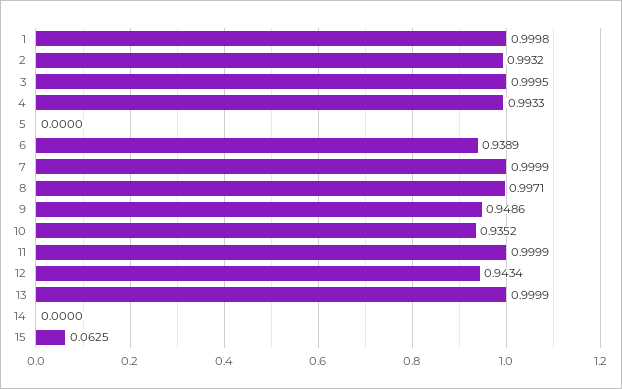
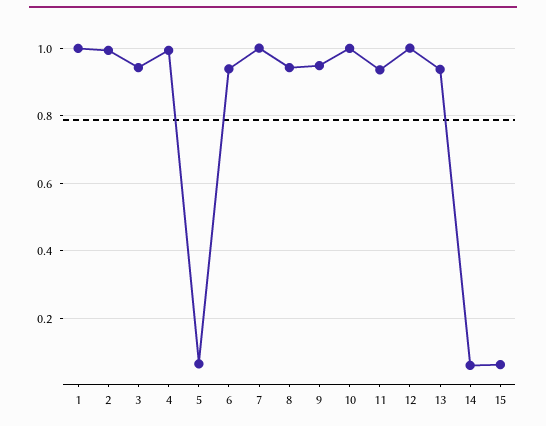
  {
    "1": 0.9998,
    "2": 0.9932,
-   "3": 0.9995,
+   "3": 0.94,
    "4": 0.9933,
-   "5": 0,
+   "5": 0.06,
    "6": 0.9389,
    "7": 0.9999,
-   "8": 0.9971,
+   "8": 0.94,
    "9": 0.9486,
-   "10": 0.9352,
+   "10": 1,
-   "11": 0.9999,
+   "11": 0.94,
-   "12": 0.9434,
+   "12": 1,
-   "13": 0.9999,
+   "13": 0.94,
-   "14": 0,
+   "14": 0.06,
    "15": 0.0625
  }

